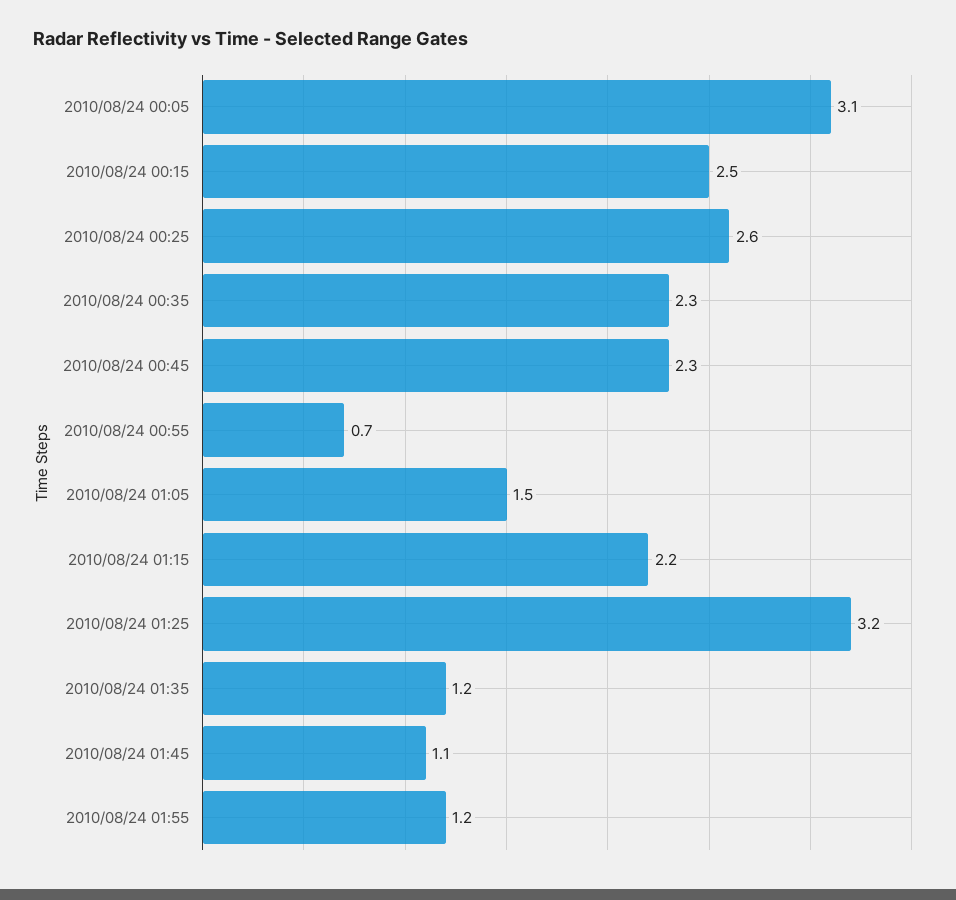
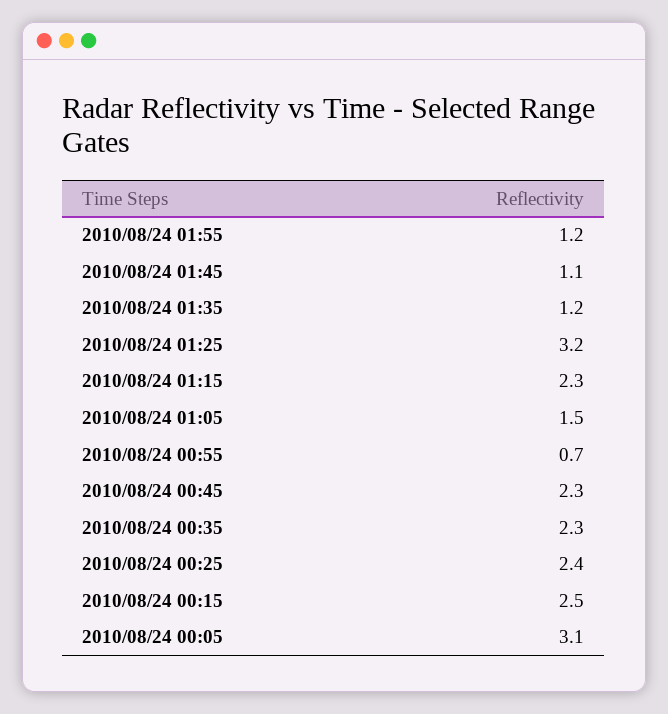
  {
    "2010/08/24 00:05": 3.1,
    "2010/08/24 00:15": 2.5,
-   "2010/08/24 00:25": 2.6,
+   "2010/08/24 00:25": 2.4,
    "2010/08/24 00:35": 2.3,
    "2010/08/24 00:45": 2.3,
    "2010/08/24 00:55": 0.7,
    "2010/08/24 01:05": 1.5,
-   "2010/08/24 01:15": 2.2,
+   "2010/08/24 01:15": 2.3,
    "2010/08/24 01:25": 3.2,
    "2010/08/24 01:35": 1.2,
    "2010/08/24 01:45": 1.1,
    "2010/08/24 01:55": 1.2
  }

